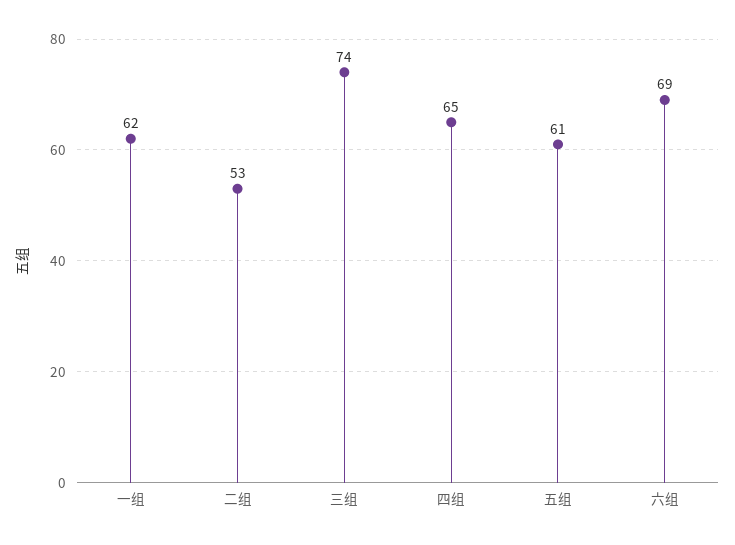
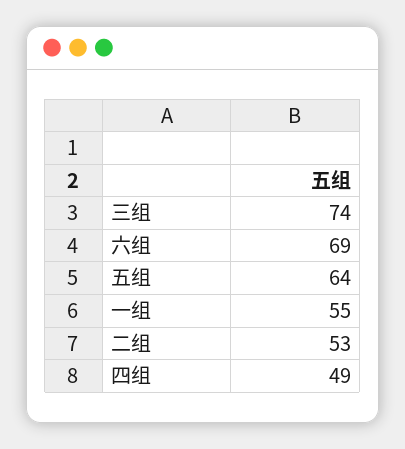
  {
-   "一组": 62,
+   "一组": 55,
    "二组": 53,
    "三组": 74,
-   "四组": 65,
+   "四组": 49,
-   "五组": 61,
+   "五组": 64,
    "六组": 69
  }

